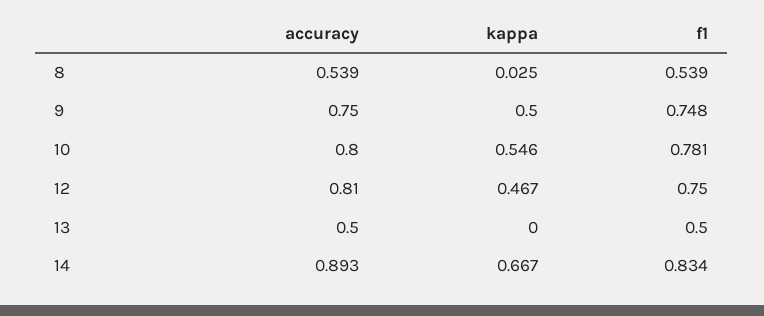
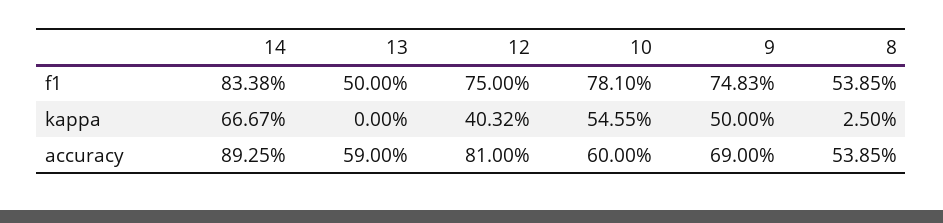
  {
    "accuracy": {
      "8": 0.5385,
-     "9": 0.75,
+     "9": 0.69,
-     "10": 0.8,
+     "10": 0.6,
      "12": 0.81,
-     "13": 0.5,
+     "13": 0.59,
      "14": 0.8925
    },
    "kappa": {
      "8": 0.025,
      "9": 0.5,
      "10": 0.5455,
-     "12": 0.467,
+     "12": 0.4032,
      "13": 0,
      "14": 0.6667
    },
    "f1": {
      "8": 0.5385,
      "9": 0.7483,
      "10": 0.781,
      "12": 0.75,
      "13": 0.5,
      "14": 0.8338
    }
  }

